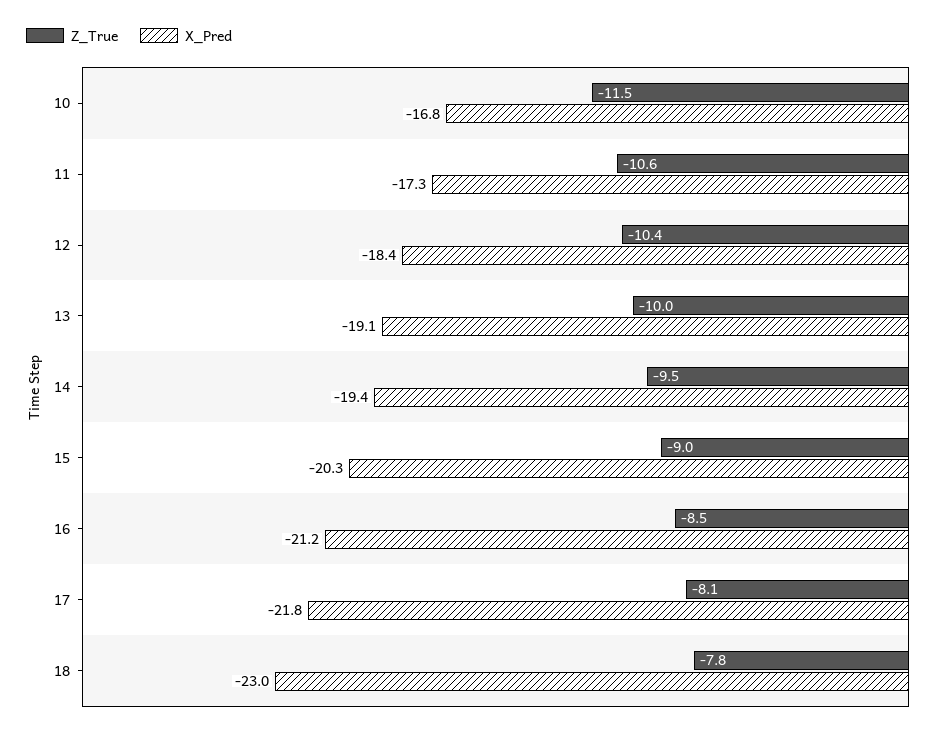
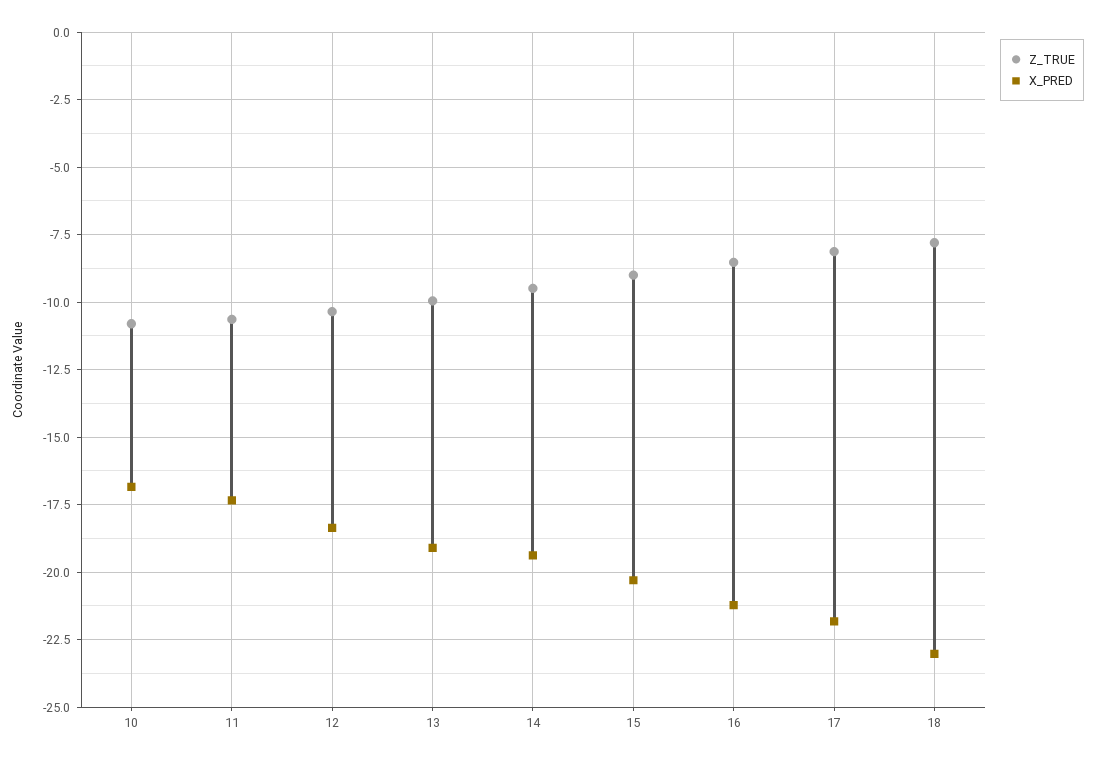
  {
    "Z_True": {
-     "10": -11.5,
+     "10": -10.75,
      "11": -10.6,
      "12": -10.4,
      "13": -10,
      "14": -9.5,
      "15": -9,
      "16": -8.5,
      "17": -8.1,
      "18": -7.8
    },
    "X_Pred": {
      "10": -16.8,
      "11": -17.3,
      "12": -18.4,
      "13": -19.1,
      "14": -19.4,
      "15": -20.3,
      "16": -21.2,
      "17": -21.8,
      "18": -23
    }
  }

